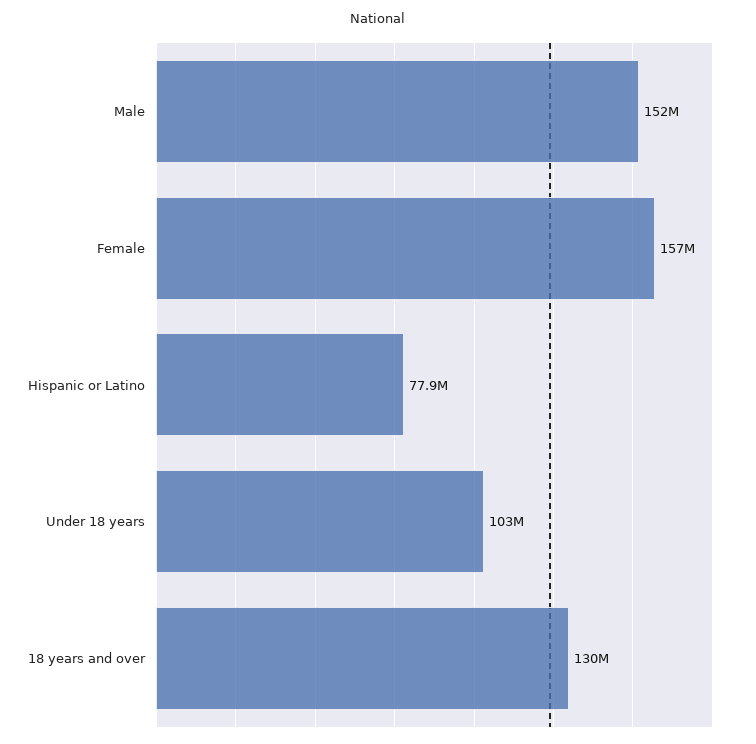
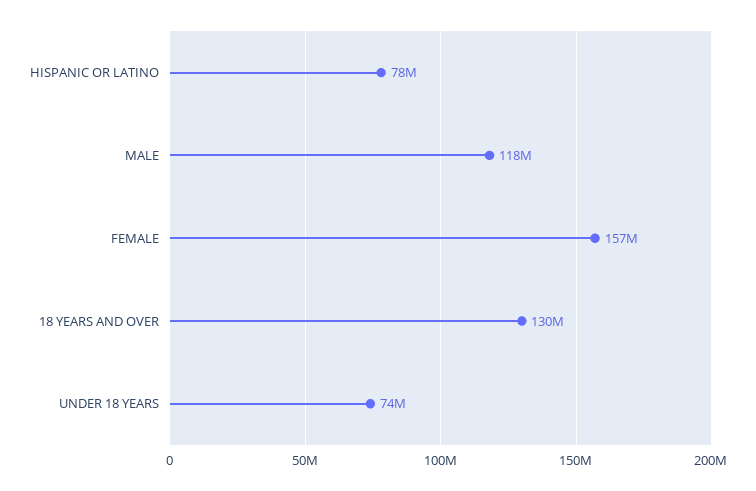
  {
-   "Male": 152000000,
+   "Male": 118000000,
    "Female": 157000000,
    "Hispanic or Latino": 77900000,
-   "Under 18 years": 103000000,
+   "Under 18 years": 74000000,
    "18 years and over": 130000000
  }

